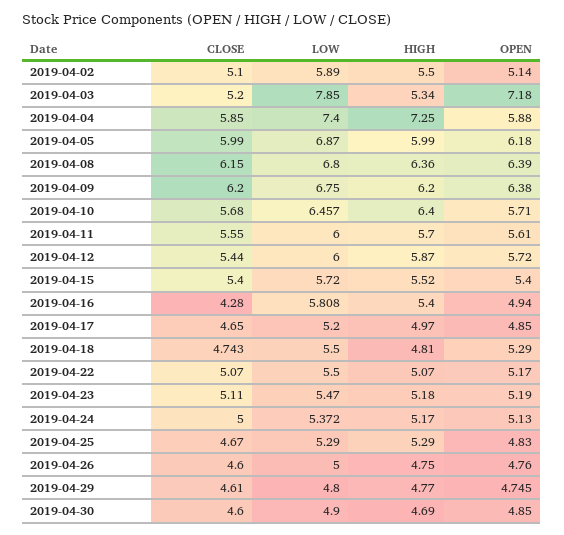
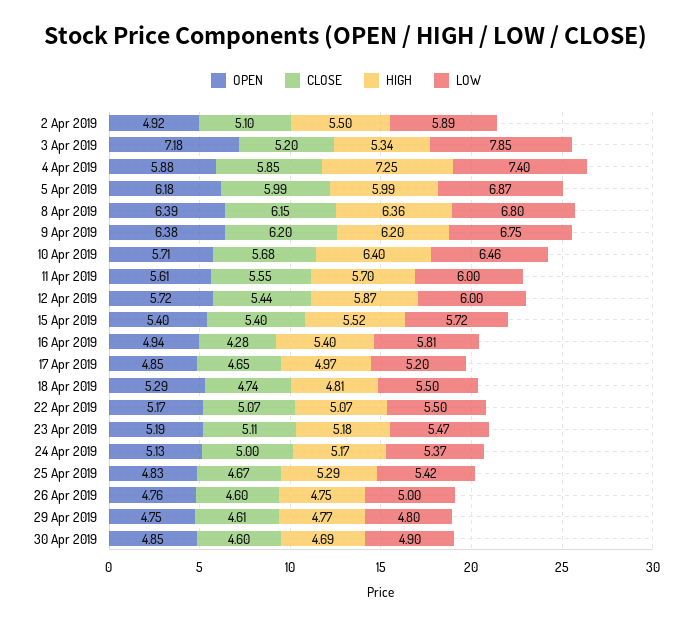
  {
    "CLOSE": {
      "2019-04-02": 5.1,
      "2019-04-03": 5.2,
      "2019-04-04": 5.85,
      "2019-04-05": 5.99,
      "2019-04-08": 6.15,
      "2019-04-09": 6.2,
      "2019-04-10": 5.68,
      "2019-04-11": 5.55,
      "2019-04-12": 5.44,
      "2019-04-15": 5.4,
      "2019-04-16": 4.28,
      "2019-04-17": 4.65,
      "2019-04-18": 4.743,
      "2019-04-22": 5.07,
      "2019-04-23": 5.11,
      "2019-04-24": 5,
      "2019-04-25": 4.67,
      "2019-04-26": 4.6,
      "2019-04-29": 4.61,
      "2019-04-30": 4.6
    },
    "LOW": {
      "2019-04-02": 5.89,
      "2019-04-03": 7.85,
      "2019-04-04": 7.4,
      "2019-04-05": 6.87,
      "2019-04-08": 6.8,
      "2019-04-09": 6.75,
      "2019-04-10": 6.457,
      "2019-04-11": 6,
      "2019-04-12": 6,
      "2019-04-15": 5.72,
      "2019-04-16": 5.808,
      "2019-04-17": 5.2,
      "2019-04-18": 5.5,
      "2019-04-22": 5.5,
      "2019-04-23": 5.47,
      "2019-04-24": 5.372,
-     "2019-04-25": 5.29,
+     "2019-04-25": 5.42,
      "2019-04-26": 5,
      "2019-04-29": 4.8,
      "2019-04-30": 4.9
    },
    "HIGH": {
      "2019-04-02": 5.5,
      "2019-04-03": 5.34,
      "2019-04-04": 7.25,
      "2019-04-05": 5.99,
      "2019-04-08": 6.36,
      "2019-04-09": 6.2,
      "2019-04-10": 6.4,
      "2019-04-11": 5.7,
      "2019-04-12": 5.87,
      "2019-04-15": 5.52,
      "2019-04-16": 5.4,
      "2019-04-17": 4.97,
      "2019-04-18": 4.81,
      "2019-04-22": 5.07,
      "2019-04-23": 5.18,
      "2019-04-24": 5.17,
      "2019-04-25": 5.29,
      "2019-04-26": 4.75,
      "2019-04-29": 4.77,
      "2019-04-30": 4.69
    },
    "OPEN": {
-     "2019-04-02": 5.14,
+     "2019-04-02": 4.92,
      "2019-04-03": 7.18,
      "2019-04-04": 5.88,
      "2019-04-05": 6.18,
      "2019-04-08": 6.39,
      "2019-04-09": 6.38,
      "2019-04-10": 5.71,
      "2019-04-11": 5.61,
      "2019-04-12": 5.72,
      "2019-04-15": 5.4,
      "2019-04-16": 4.94,
      "2019-04-17": 4.85,
      "2019-04-18": 5.29,
      "2019-04-22": 5.17,
      "2019-04-23": 5.19,
      "2019-04-24": 5.13,
      "2019-04-25": 4.83,
      "2019-04-26": 4.76,
      "2019-04-29": 4.745,
      "2019-04-30": 4.85
    }
  }

